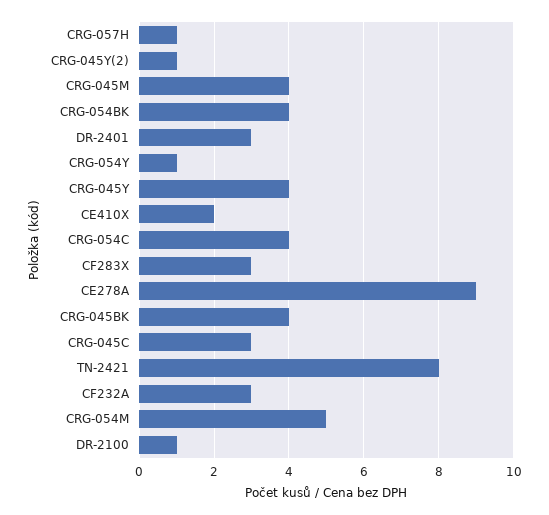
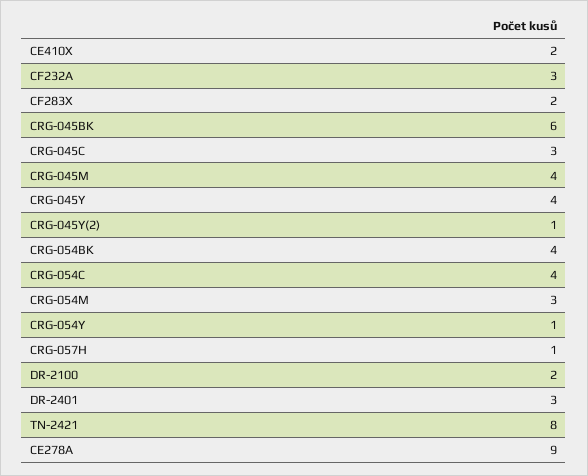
  {
    "CRG-057H": 1,
    "CRG-045Y(2)": 1,
    "CRG-045M": 4,
    "CRG-054BK": 4,
    "DR-2401": 3,
    "CRG-054Y": 1,
    "CRG-045Y": 4,
    "CE410X": 2,
    "CRG-054C": 4,
-   "CF283X": 3,
+   "CF283X": 2,
    "CE278A": 9,
-   "CRG-045BK": 4,
+   "CRG-045BK": 6,
    "CRG-045C": 3,
    "TN-2421": 8,
    "CF232A": 3,
-   "CRG-054M": 5,
+   "CRG-054M": 3,
-   "DR-2100": 1
+   "DR-2100": 2
  }

